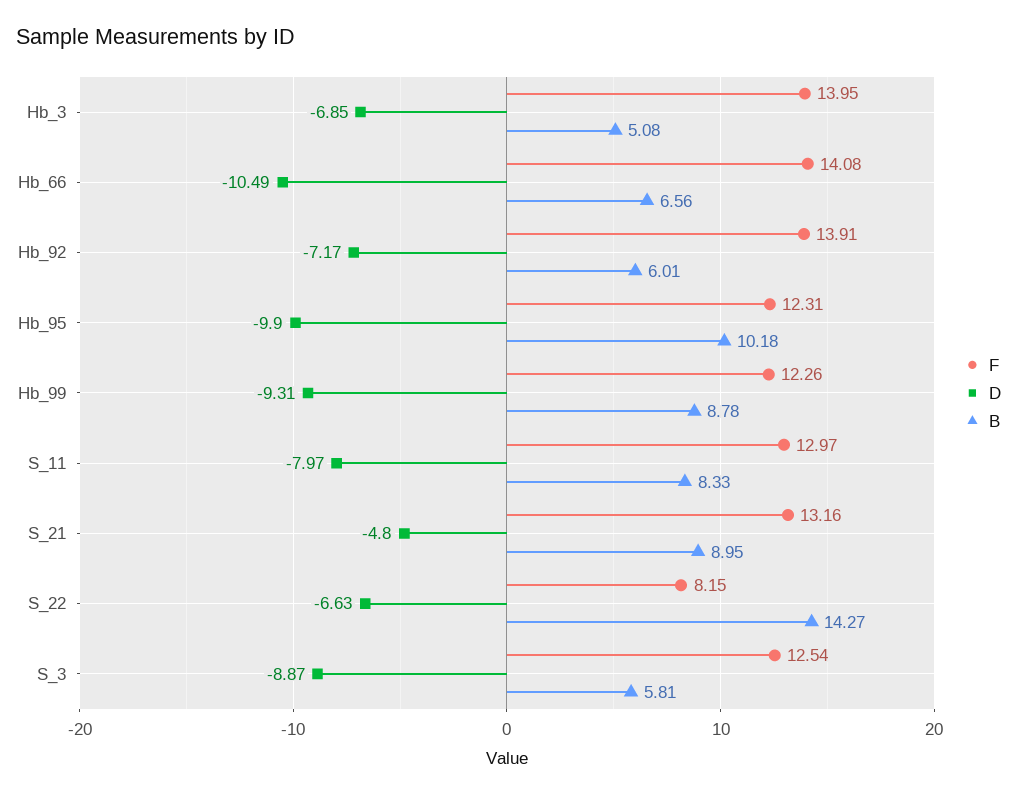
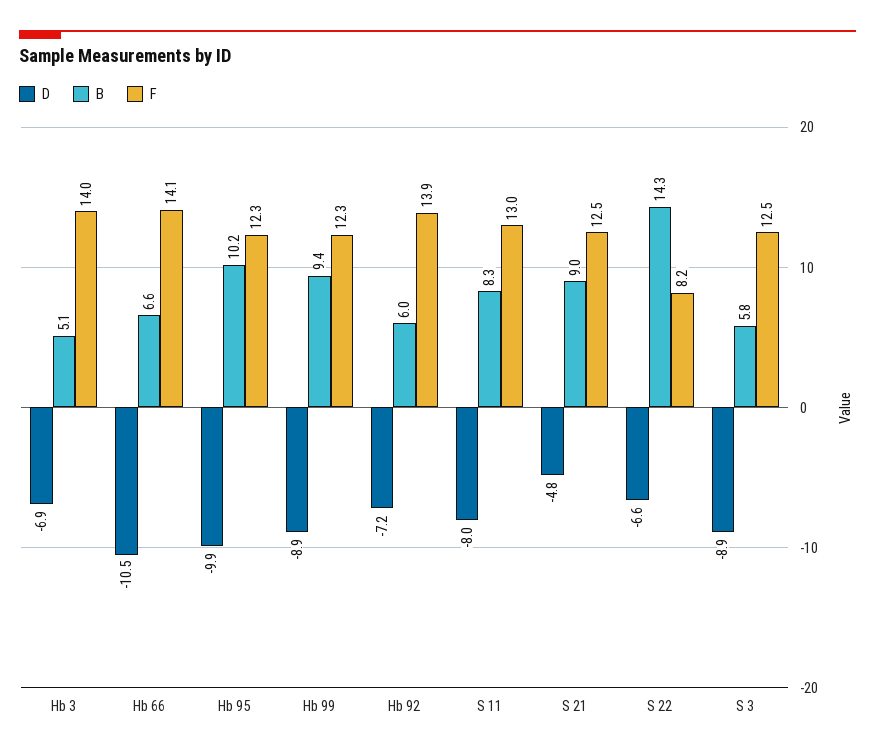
  {
    "F": {
      "Hb_3": 13.95,
      "Hb_66": 14.08,
      "Hb_92": 13.91,
      "Hb_95": 12.31,
      "Hb_99": 12.26,
      "S_11": 12.97,
-     "S_21": 13.16,
+     "S_21": 12.5,
      "S_22": 8.15,
      "S_3": 12.54
    },
    "D": {
      "Hb_3": -6.85,
      "Hb_66": -10.49,
      "Hb_92": -7.17,
      "Hb_95": -9.9,
-     "Hb_99": -9.31,
+     "Hb_99": -8.9,
      "S_11": -7.97,
      "S_21": -4.8,
      "S_22": -6.63,
      "S_3": -8.87
    },
    "B": {
      "Hb_3": 5.08,
      "Hb_66": 6.56,
      "Hb_92": 6.01,
      "Hb_95": 10.18,
-     "Hb_99": 8.78,
+     "Hb_99": 9.4,
      "S_11": 8.33,
      "S_21": 8.95,
      "S_22": 14.27,
      "S_3": 5.81
    }
  }

